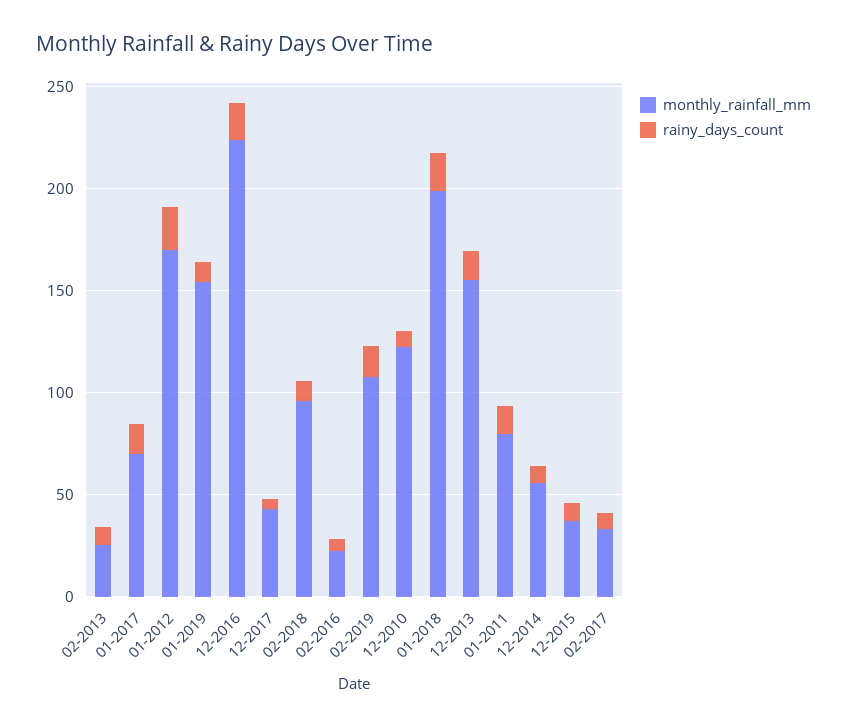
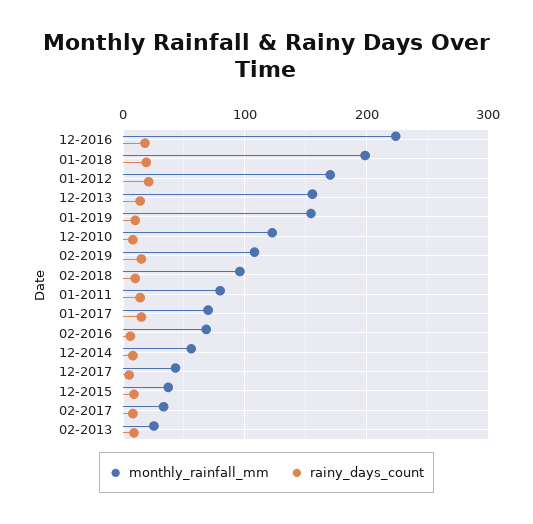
  {
    "monthly_rainfall_mm": {
      "02-2013": 30,
      "01-2017": 70,
      "01-2012": 170,
      "01-2019": 150,
      "12-2016": 220,
      "12-2017": 40,
      "02-2018": 100,
-     "02-2016": 20,
+     "02-2016": 70,
      "02-2019": 110,
      "12-2010": 120,
      "01-2018": 200,
      "12-2013": 160,
      "01-2011": 80,
      "12-2014": 60,
      "12-2015": 40,
      "02-2017": 30
    },
    "rainy_days_count": {
      "02-2013": 10,
      "01-2017": 20,
      "01-2012": 20,
      "01-2019": 10,
      "12-2016": 20,
      "12-2017": 10,
      "02-2018": 10,
      "02-2016": 10,
      "02-2019": 20,
      "12-2010": 10,
      "01-2018": 20,
      "12-2013": 10,
      "01-2011": 10,
      "12-2014": 10,
      "12-2015": 10,
      "02-2017": 10
    }
  }

